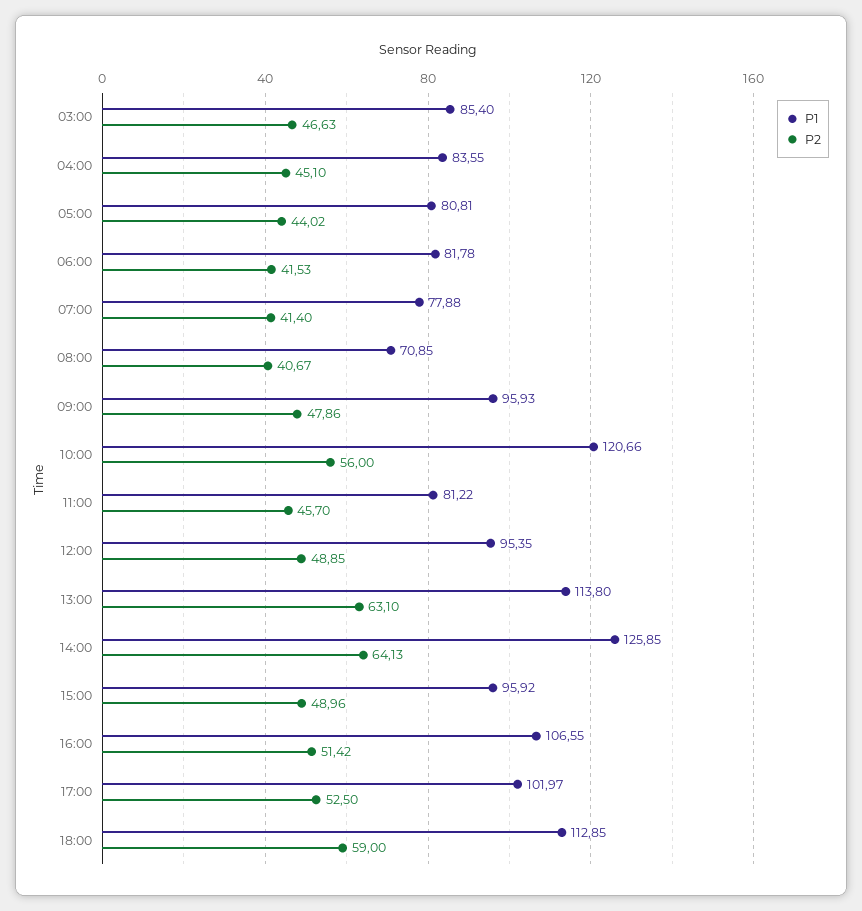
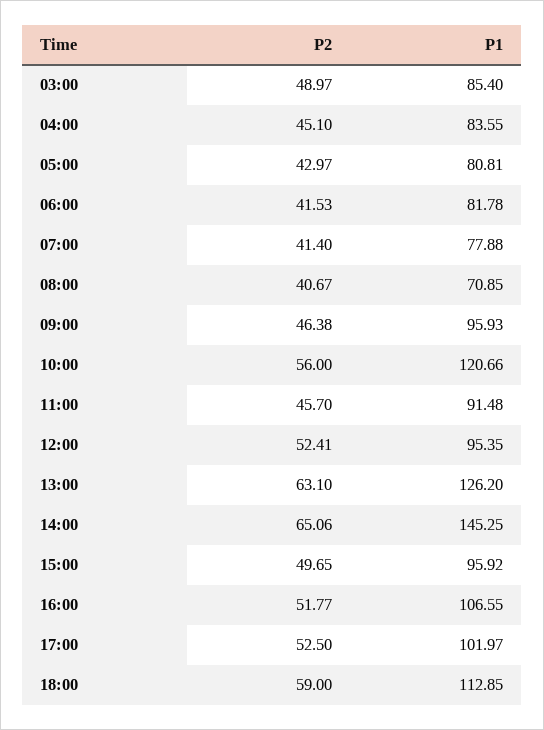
  {
    "P1": {
      "03:00": 85.4,
      "04:00": 83.55,
      "05:00": 80.81,
      "06:00": 81.78,
      "07:00": 77.88,
      "08:00": 70.85,
      "09:00": 95.93,
      "10:00": 120.66,
-     "11:00": 81.22,
+     "11:00": 91.48,
      "12:00": 95.35,
-     "13:00": 113.8,
+     "13:00": 126.2,
-     "14:00": 125.85,
+     "14:00": 145.25,
      "15:00": 95.92,
      "16:00": 106.55,
      "17:00": 101.97,
      "18:00": 112.85
    },
    "P2": {
-     "03:00": 46.63,
+     "03:00": 48.97,
      "04:00": 45.1,
-     "05:00": 44.02,
+     "05:00": 42.97,
      "06:00": 41.53,
      "07:00": 41.4,
      "08:00": 40.67,
-     "09:00": 47.86,
+     "09:00": 46.38,
      "10:00": 56,
      "11:00": 45.7,
-     "12:00": 48.85,
+     "12:00": 52.41,
      "13:00": 63.1,
-     "14:00": 64.13,
+     "14:00": 65.06,
-     "15:00": 48.96,
+     "15:00": 49.65,
-     "16:00": 51.42,
+     "16:00": 51.77,
      "17:00": 52.5,
      "18:00": 59
    }
  }

